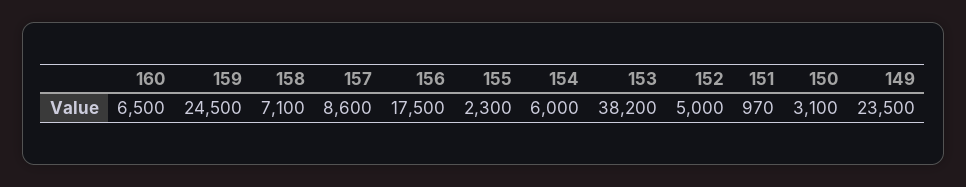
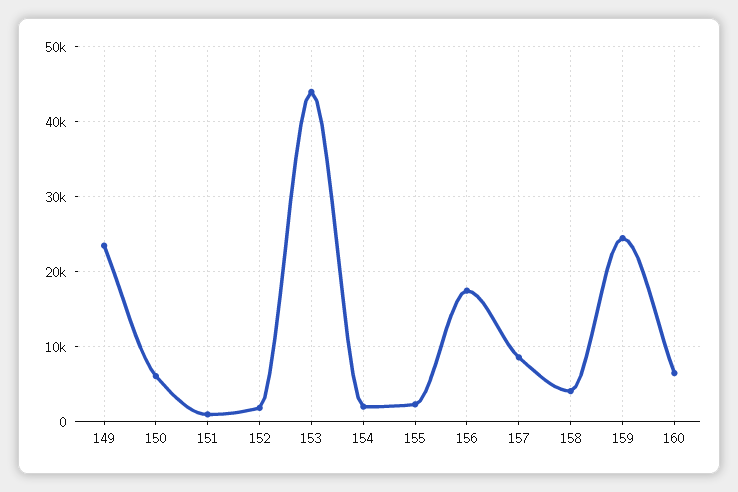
  {
    "160": 6500,
    "159": 24500,
-   "158": 7100,
+   "158": 4000,
    "157": 8600,
    "156": 17500,
    "155": 2300,
-   "154": 6000,
+   "154": 2000,
-   "153": 38200,
+   "153": 44000,
-   "152": 5000,
+   "152": 2000,
    "151": 970,
-   "150": 3100,
+   "150": 6000,
    "149": 23500
  }

